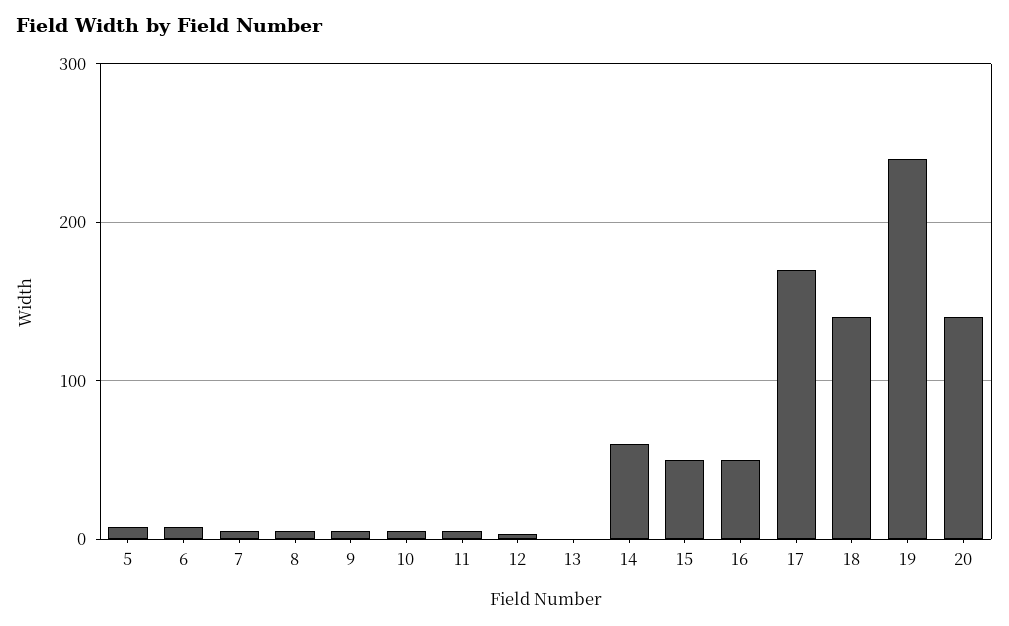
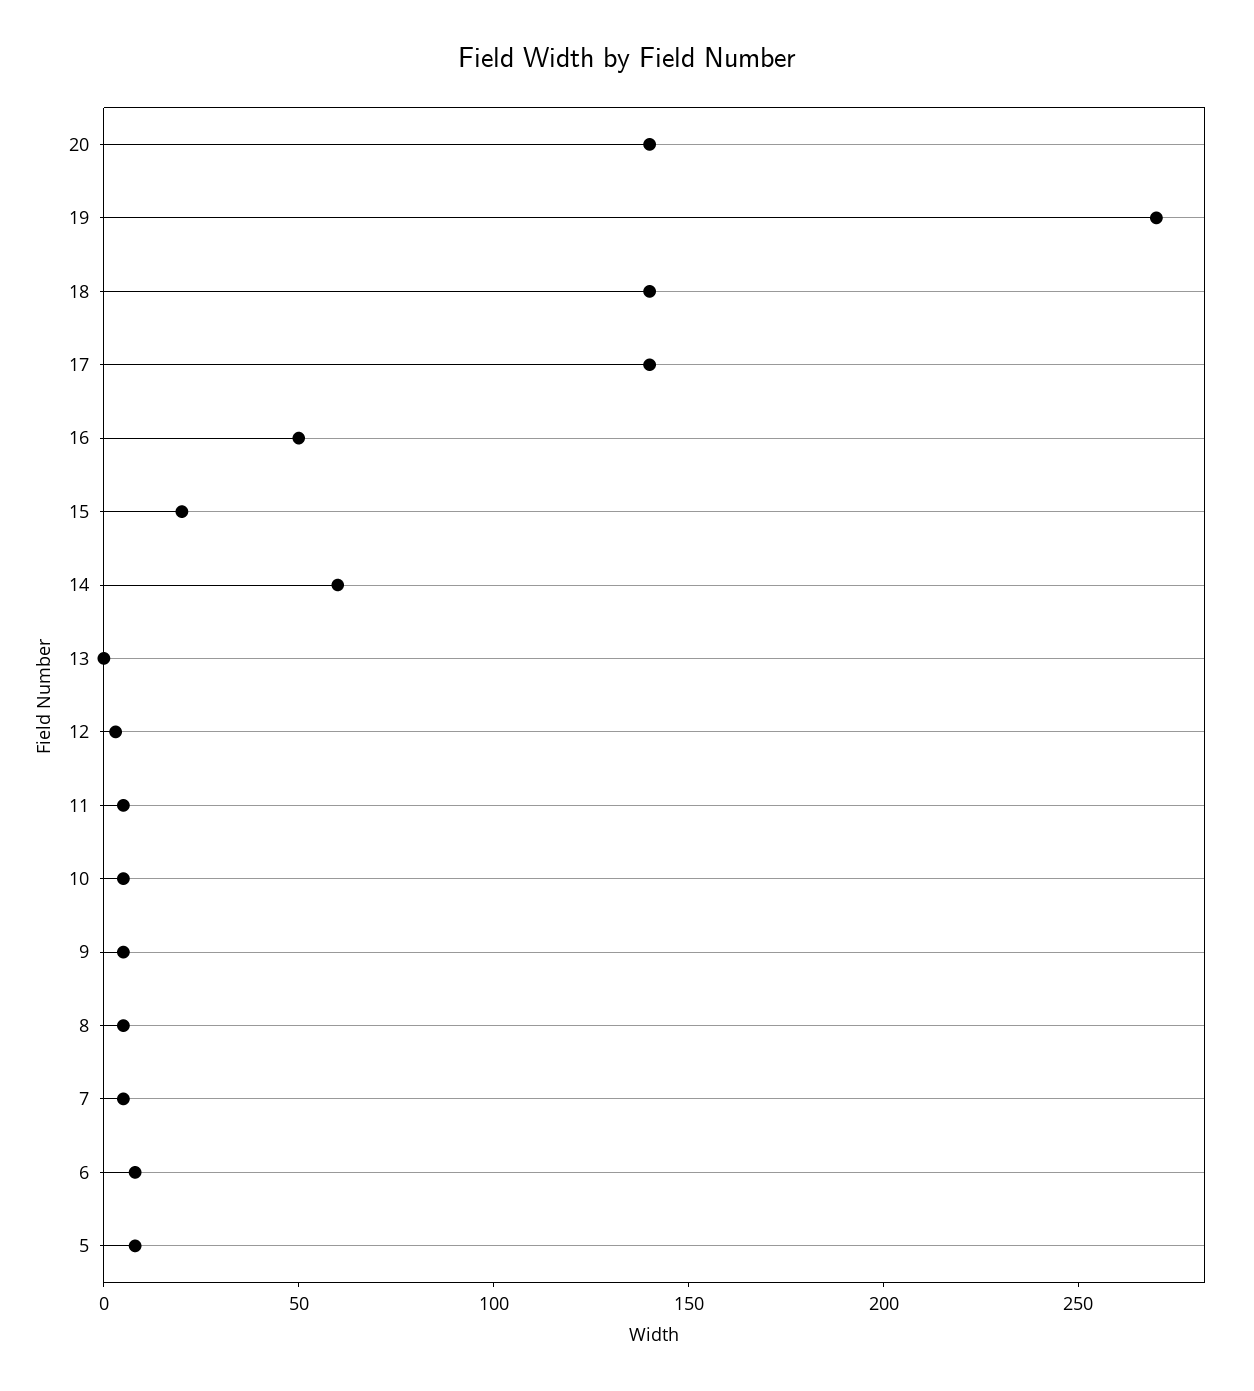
  {
    "5": 10,
    "6": 10,
    "7": 10,
    "8": 10,
    "9": 10,
    "10": 10,
    "11": 10,
    "12": 0,
    "13": 0,
    "14": 60,
-   "15": 50,
+   "15": 20,
    "16": 50,
-   "17": 170,
+   "17": 140,
    "18": 140,
-   "19": 240,
+   "19": 270,
    "20": 140
  }

